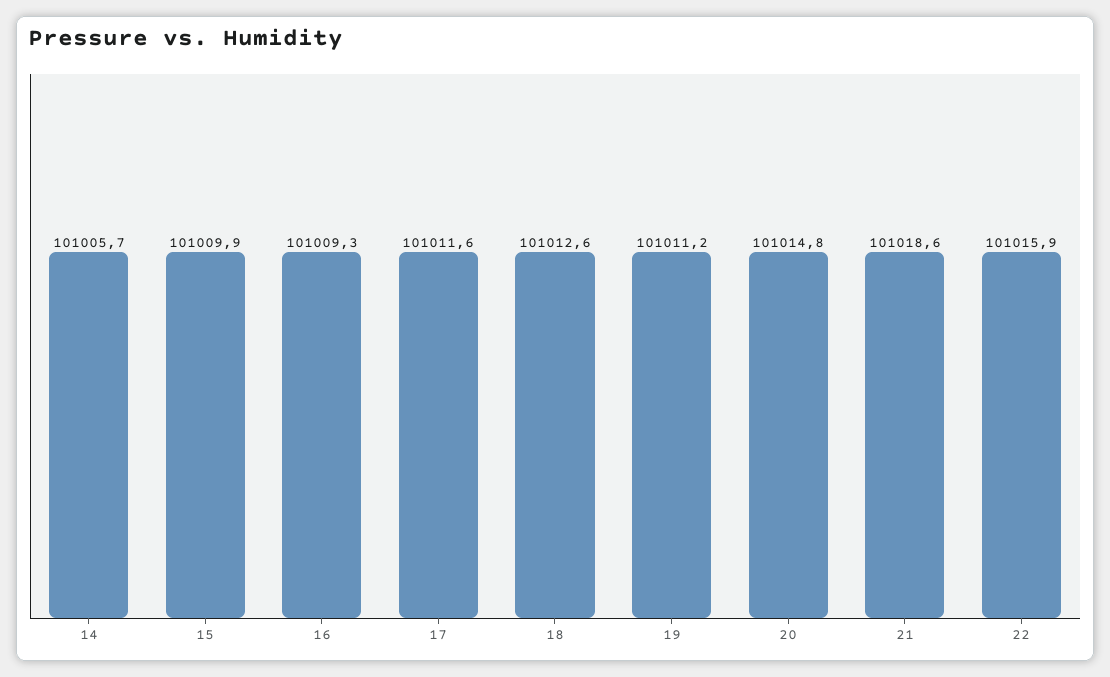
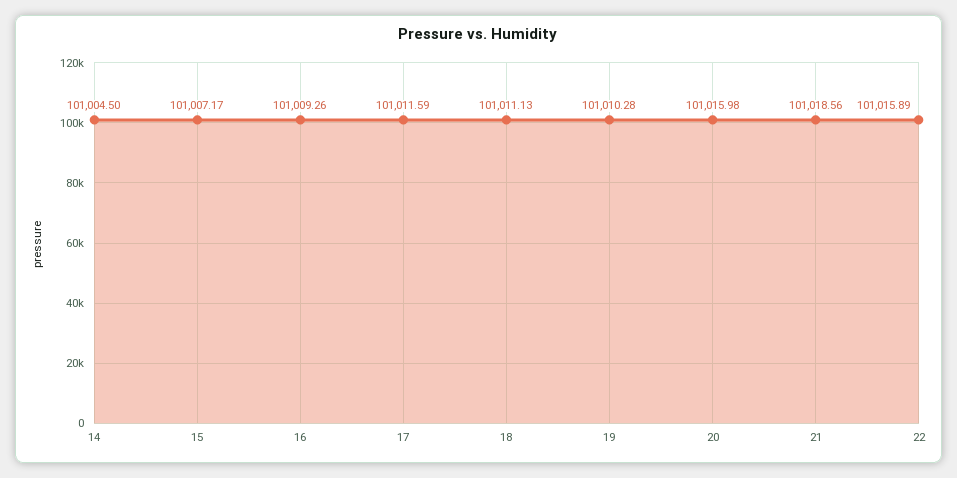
  {
-   "14": 101005.7,
+   "14": 101004.5,
-   "15": 101009.9,
+   "15": 101007.17,
    "16": 101009.26,
    "17": 101011.59,
-   "18": 101012.6,
+   "18": 101011.13,
-   "19": 101011.2,
+   "19": 101010.28,
-   "20": 101014.8,
+   "20": 101015.98,
    "21": 101018.56,
    "22": 101015.89
  }

